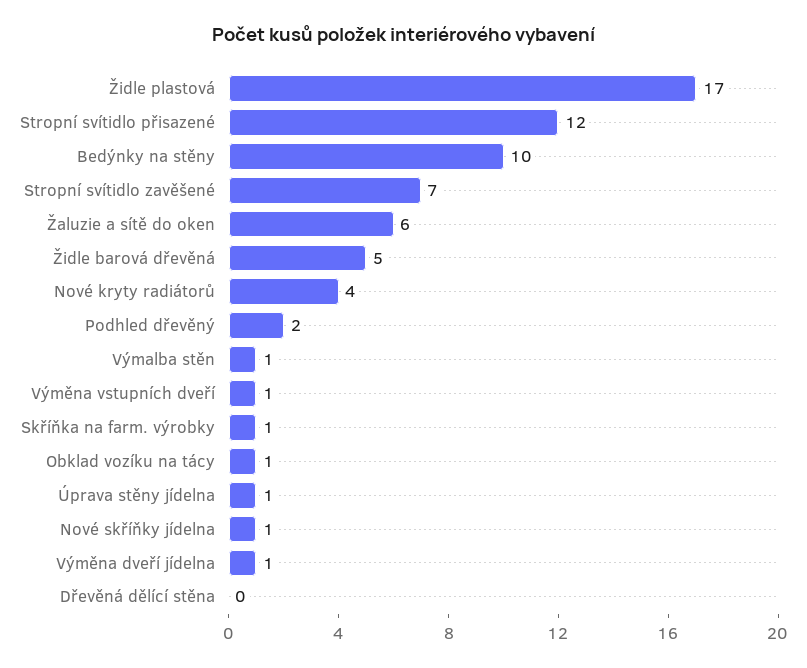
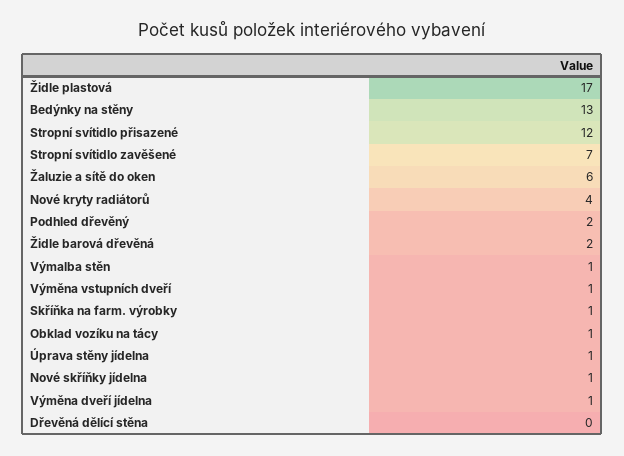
  {
    "Židle plastová": 17,
    "Stropní svítidlo přisazené": 12,
-   "Bedýnky na stěny": 10,
+   "Bedýnky na stěny": 13,
    "Stropní svítidlo zavěšené": 7,
    "Žaluzie a sítě do oken": 6,
-   "Židle barová dřevěná": 5,
+   "Židle barová dřevěná": 2,
    "Nové kryty radiátorů": 4,
    "Podhled dřevěný": 2,
    "Výmalba stěn": 1,
    "Výměna vstupních dveří": 1,
    "Skříňka na farm. výrobky": 1,
    "Obklad vozíku na tácy": 1,
    "Úprava stěny jídelna": 1,
    "Nové skříňky jídelna": 1,
    "Výměna dveří jídelna": 1,
    "Dřevěná dělící stěna": 0
  }

